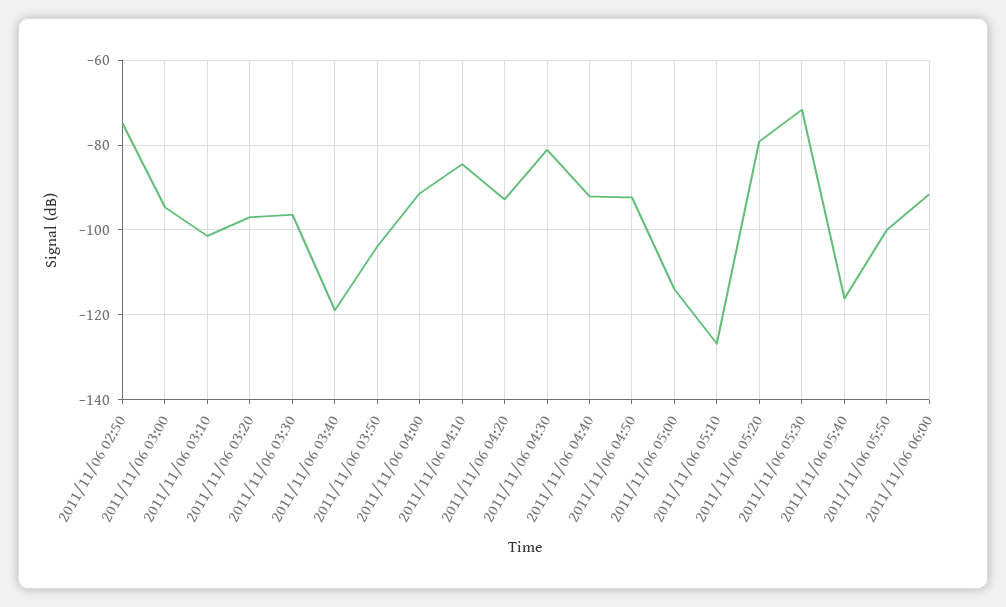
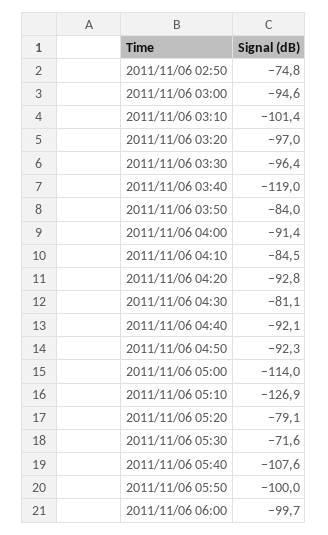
  {
    "2011/11/06 02:50": -74.8,
    "2011/11/06 03:00": -94.6,
    "2011/11/06 03:10": -101.4,
    "2011/11/06 03:20": -97,
    "2011/11/06 03:30": -96.4,
    "2011/11/06 03:40": -119,
-   "2011/11/06 03:50": -104,
+   "2011/11/06 03:50": -84,
    "2011/11/06 04:00": -91.4,
    "2011/11/06 04:10": -84.5,
    "2011/11/06 04:20": -92.8,
    "2011/11/06 04:30": -81.1,
    "2011/11/06 04:40": -92.1,
    "2011/11/06 04:50": -92.3,
    "2011/11/06 05:00": -114,
    "2011/11/06 05:10": -126.9,
    "2011/11/06 05:20": -79.1,
    "2011/11/06 05:30": -71.6,
-   "2011/11/06 05:40": -116,
+   "2011/11/06 05:40": -107.6,
    "2011/11/06 05:50": -100,
-   "2011/11/06 06:00": -92
+   "2011/11/06 06:00": -99.7
  }

